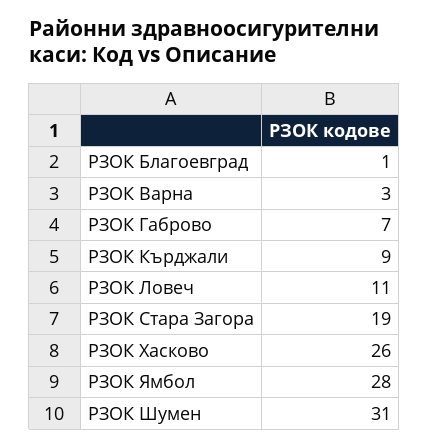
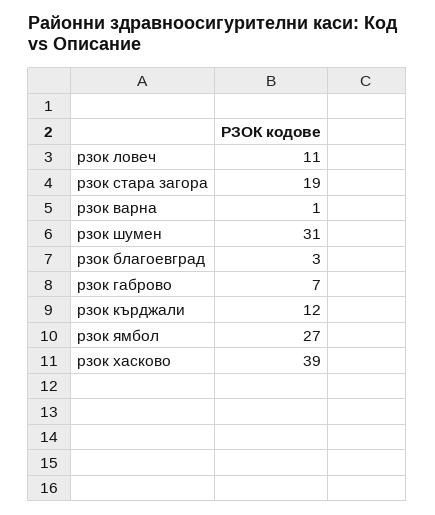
  {
-   "РЗОК Благоевград": 1,
+   "РЗОК Благоевград": 3,
-   "РЗОК Варна": 3,
+   "РЗОК Варна": 1,
    "РЗОК Габрово": 7,
-   "РЗОК Кърджали": 9,
+   "РЗОК Кърджали": 12,
    "РЗОК Ловеч": 11,
    "РЗОК Стара Загора": 19,
-   "РЗОК Хасково": 26,
+   "РЗОК Хасково": 39,
-   "РЗОК Ямбол": 28,
+   "РЗОК Ямбол": 27,
    "РЗОК Шумен": 31
  }

